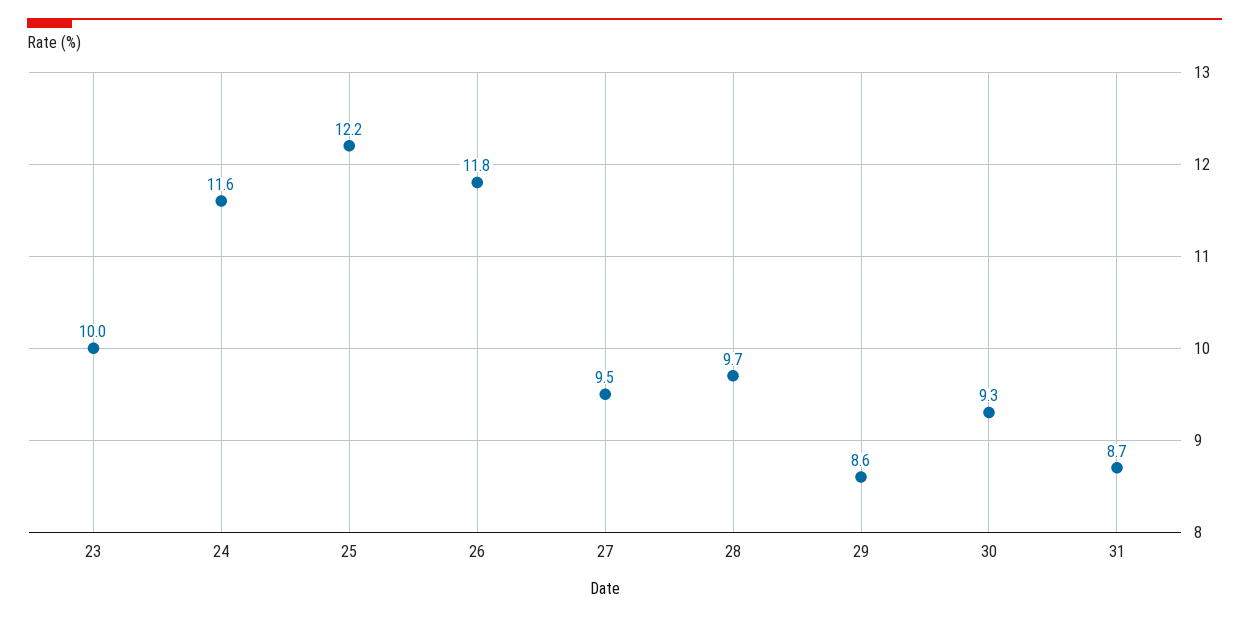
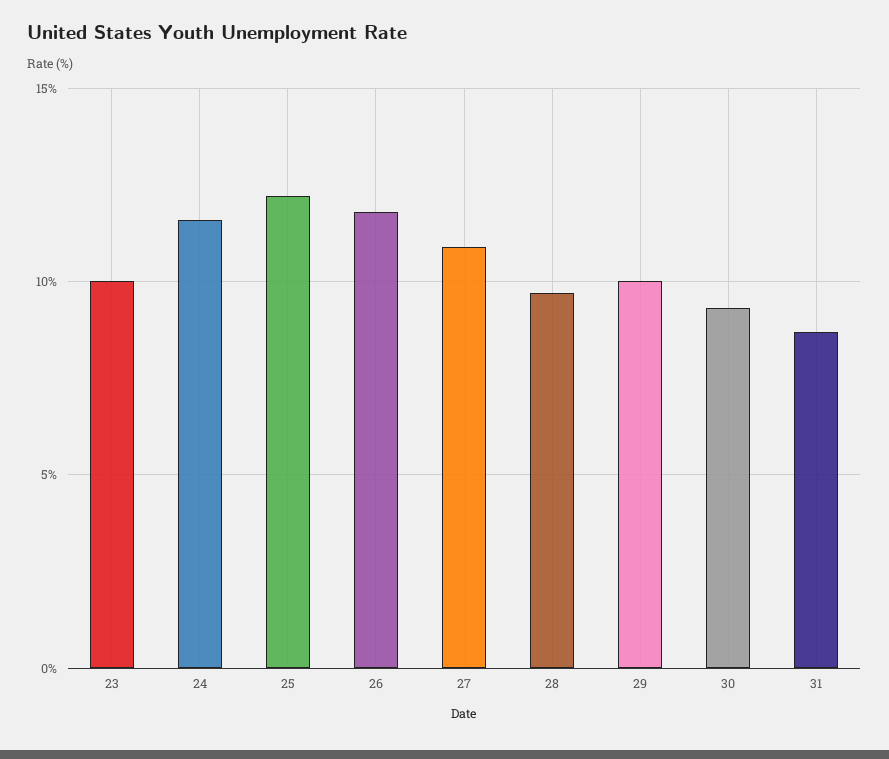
  {
    "23": 10,
    "24": 11.6,
    "25": 12.2,
    "26": 11.8,
-   "27": 9.5,
+   "27": 11,
    "28": 9.7,
-   "29": 8.6,
+   "29": 10,
    "30": 9.3,
    "31": 8.7
  }

